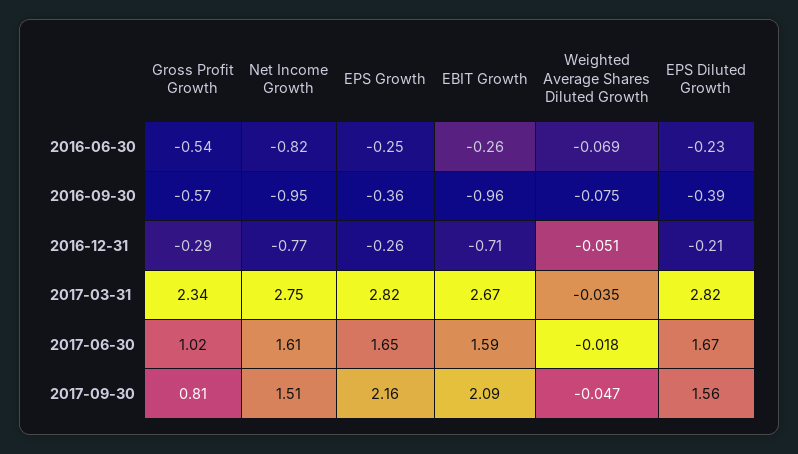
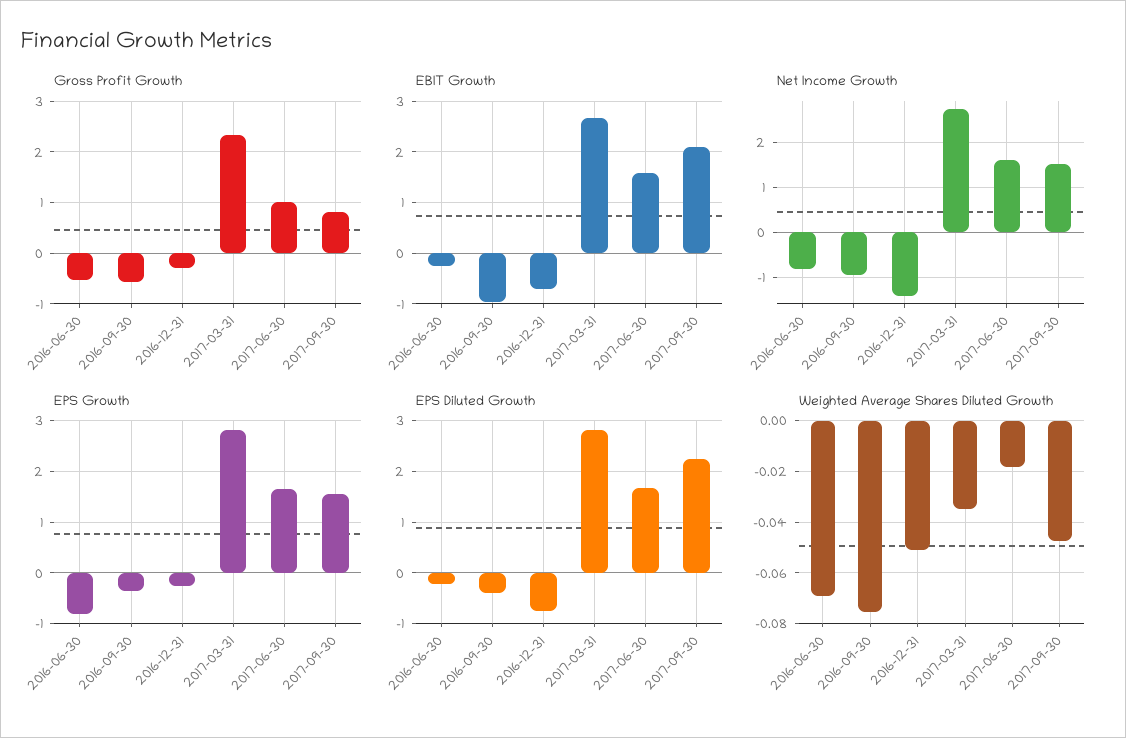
  {
    "Gross Profit Growth": {
      "2016-06-30": -0.54,
      "2016-09-30": -0.57,
      "2016-12-31": -0.29,
      "2017-03-31": 2.34,
      "2017-06-30": 1.02,
      "2017-09-30": 0.81
    },
    "Net Income Growth": {
      "2016-06-30": -0.82,
      "2016-09-30": -0.95,
-     "2016-12-31": -0.77,
+     "2016-12-31": -1.4,
      "2017-03-31": 2.75,
      "2017-06-30": 1.61,
      "2017-09-30": 1.51
    },
    "EPS Growth": {
-     "2016-06-30": -0.25,
+     "2016-06-30": -0.8,
      "2016-09-30": -0.36,
      "2016-12-31": -0.26,
      "2017-03-31": 2.82,
      "2017-06-30": 1.65,
-     "2017-09-30": 2.16
+     "2017-09-30": 1.6
    },
    "EBIT Growth": {
      "2016-06-30": -0.26,
      "2016-09-30": -0.96,
      "2016-12-31": -0.71,
      "2017-03-31": 2.67,
      "2017-06-30": 1.59,
      "2017-09-30": 2.09
    },
    "Weighted Average Shares Diluted Growth": {
      "2016-06-30": -0.069,
      "2016-09-30": -0.075,
      "2016-12-31": -0.051,
      "2017-03-31": -0.035,
      "2017-06-30": -0.018,
      "2017-09-30": -0.047
    },
    "EPS Diluted Growth": {
      "2016-06-30": -0.23,
      "2016-09-30": -0.39,
-     "2016-12-31": -0.21,
+     "2016-12-31": -0.8,
      "2017-03-31": 2.82,
      "2017-06-30": 1.67,
-     "2017-09-30": 1.56
+     "2017-09-30": 2.2
    }
  }

